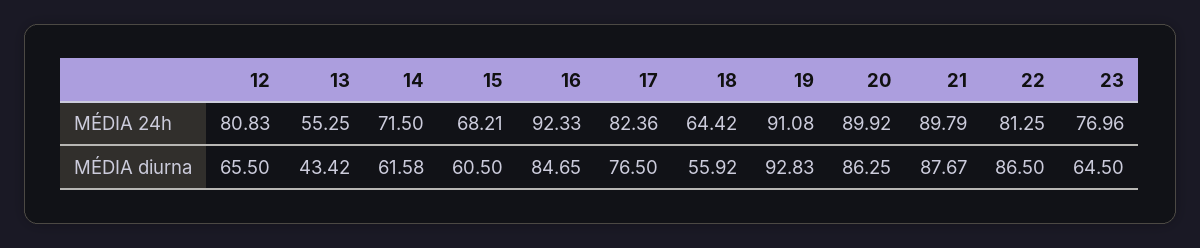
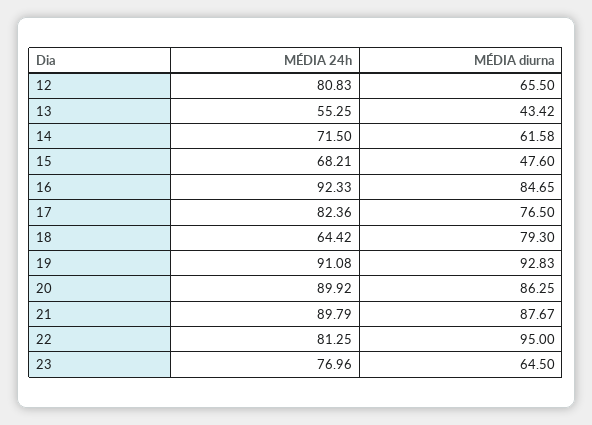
  {
    "12": {
      "MÉDIA 24h": 80.83,
      "MÉDIA diurna": 65.5
    },
    "13": {
      "MÉDIA 24h": 55.25,
      "MÉDIA diurna": 43.42
    },
    "14": {
      "MÉDIA 24h": 71.5,
      "MÉDIA diurna": 61.58
    },
    "15": {
      "MÉDIA 24h": 68.21,
-     "MÉDIA diurna": 60.5
+     "MÉDIA diurna": 47.6
    },
    "16": {
      "MÉDIA 24h": 92.33,
      "MÉDIA diurna": 84.65
    },
    "17": {
      "MÉDIA 24h": 82.36,
      "MÉDIA diurna": 76.5
    },
    "18": {
      "MÉDIA 24h": 64.42,
-     "MÉDIA diurna": 55.92
+     "MÉDIA diurna": 79.3
    },
    "19": {
      "MÉDIA 24h": 91.08,
      "MÉDIA diurna": 92.83
    },
    "20": {
      "MÉDIA 24h": 89.92,
      "MÉDIA diurna": 86.25
    },
    "21": {
      "MÉDIA 24h": 89.79,
      "MÉDIA diurna": 87.67
    },
    "22": {
      "MÉDIA 24h": 81.25,
-     "MÉDIA diurna": 86.5
+     "MÉDIA diurna": 95
    },
    "23": {
      "MÉDIA 24h": 76.96,
      "MÉDIA diurna": 64.5
    }
  }

